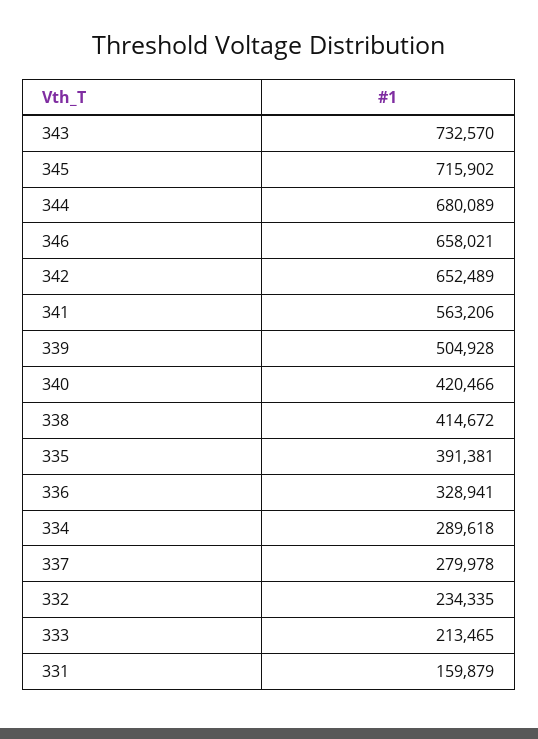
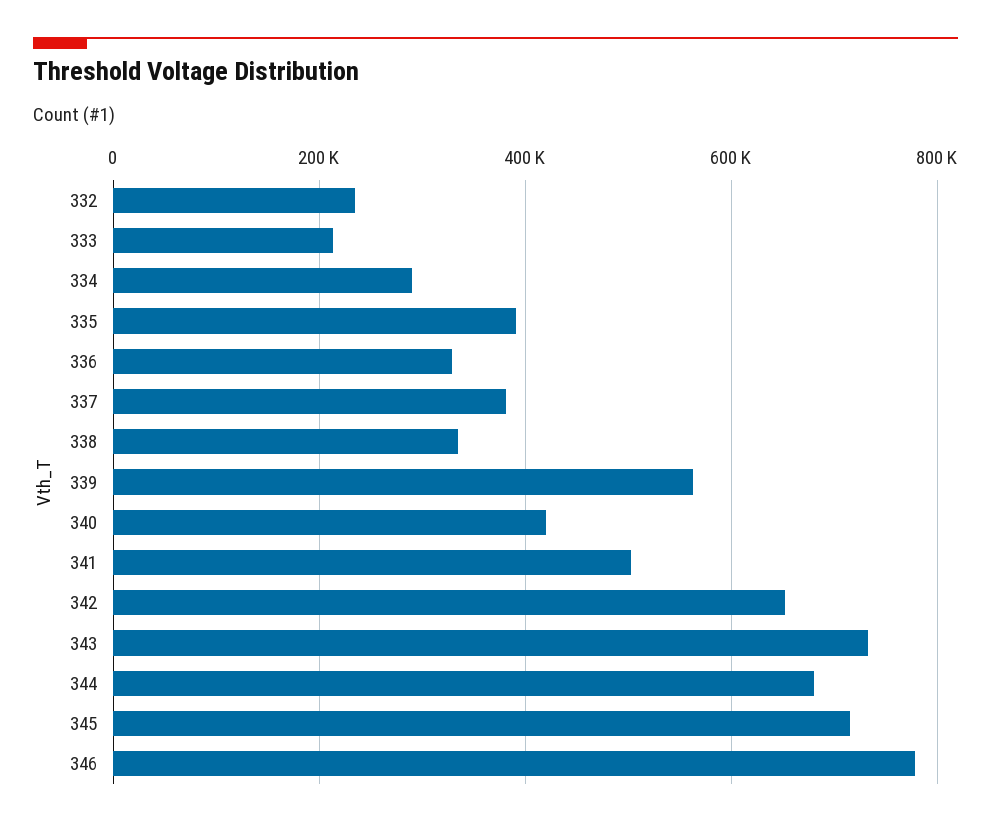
  {
    "343": 732570,
    "345": 715902,
    "344": 680089,
-   "346": 658021,
+   "346": 780000,
    "342": 652489,
-   "341": 563206,
+   "341": 500000,
-   "339": 504928,
+   "339": 560000,
    "340": 420466,
-   "338": 414672,
+   "338": 340000,
    "335": 391381,
    "336": 328941,
    "334": 289618,
-   "337": 279978,
+   "337": 380000,
    "332": 234335,
-   "333": 213465,
+   "333": 213465
-   "331": 159879
  }

